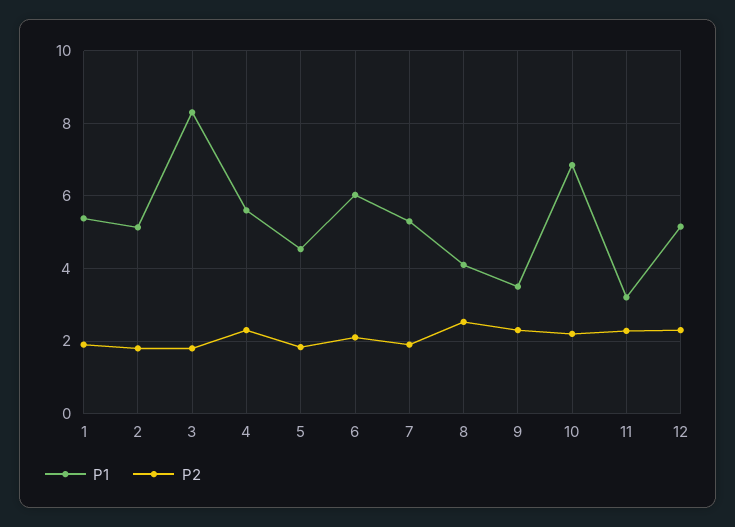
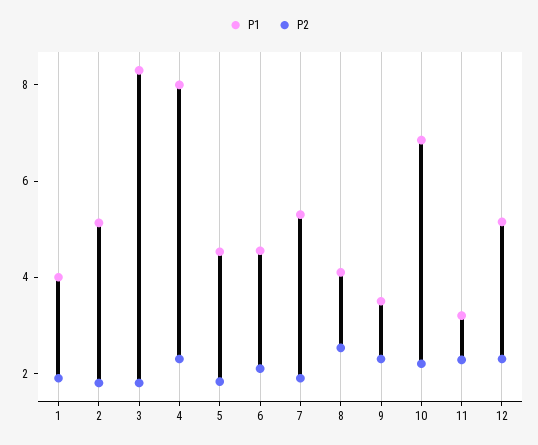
  {
    "P1": {
-     "1": 5.4,
+     "1": 4,
      "2": 5.2,
      "3": 8.4,
-     "4": 5.6,
+     "4": 8,
      "5": 4.6,
-     "6": 6,
+     "6": 4.5,
      "7": 5.4,
      "8": 4.2,
      "9": 3.6,
      "10": 6.8,
      "11": 3.2,
      "12": 5.2
    },
    "P2": {
      "1": 2,
      "2": 1.8,
      "3": 1.8,
      "4": 2.4,
      "5": 1.8,
      "6": 2.2,
      "7": 2,
      "8": 2.6,
      "9": 2.4,
      "10": 2.2,
      "11": 2.2,
      "12": 2.4
    }
  }

